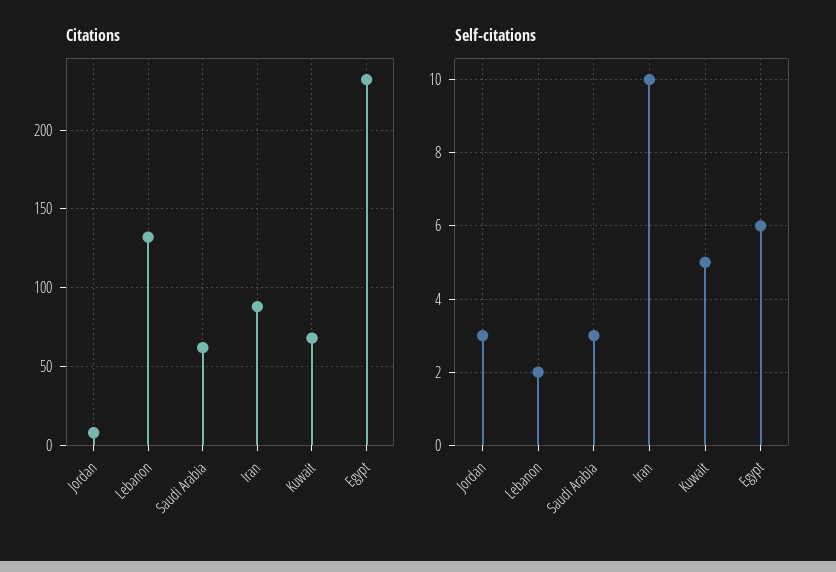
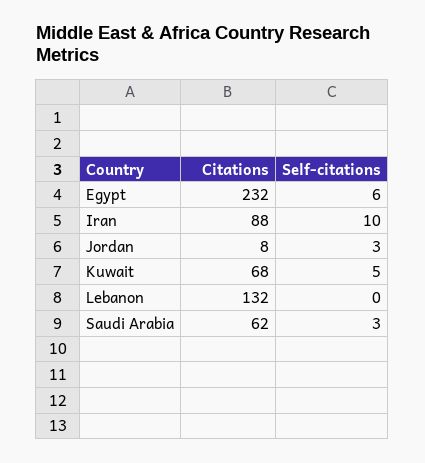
  {
    "Citations": {
      "Jordan": 8,
      "Lebanon": 132,
      "Saudi Arabia": 62,
      "Iran": 88,
      "Kuwait": 68,
      "Egypt": 232
    },
    "Self-citations": {
      "Jordan": 3,
-     "Lebanon": 2,
+     "Lebanon": 0,
      "Saudi Arabia": 3,
      "Iran": 10,
      "Kuwait": 5,
      "Egypt": 6
    }
  }

